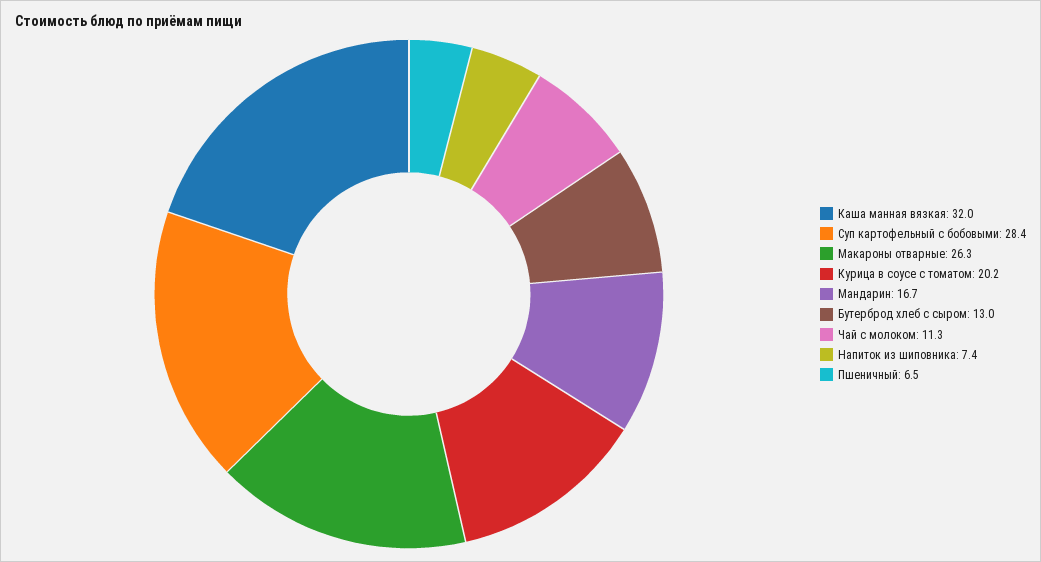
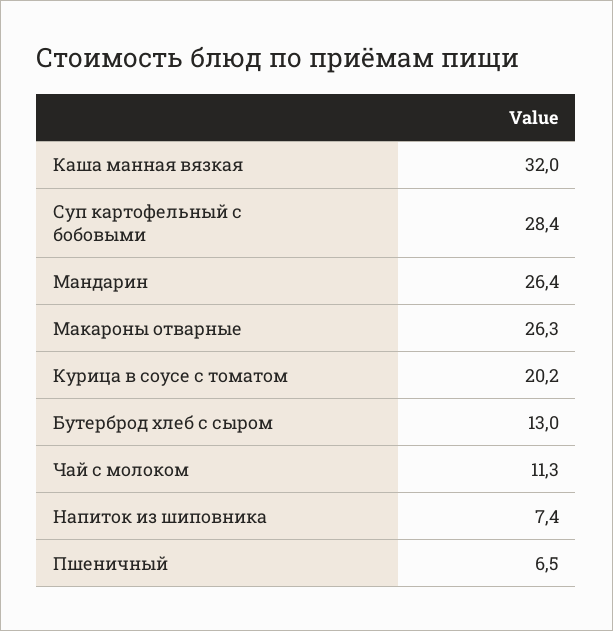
  {
    "Каша манная вязкая": 32,
    "Суп картофельный с бобовыми": 28.4,
    "Макароны отварные": 26.3,
    "Курица в соусе с томатом": 20.2,
-   "Мандарин": 16.7,
+   "Мандарин": 26.4,
    "Бутерброд хлеб с сыром": 13,
    "Чай с молоком": 11.3,
    "Напиток из шиповника": 7.4,
    "Пшеничный": 6.5
  }

